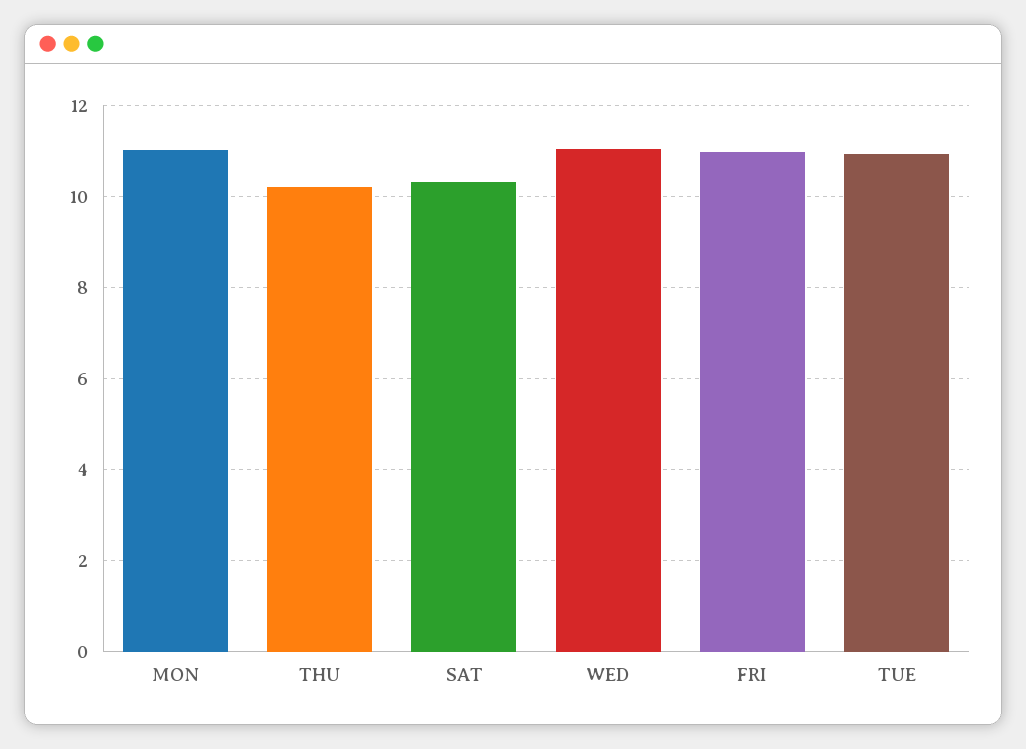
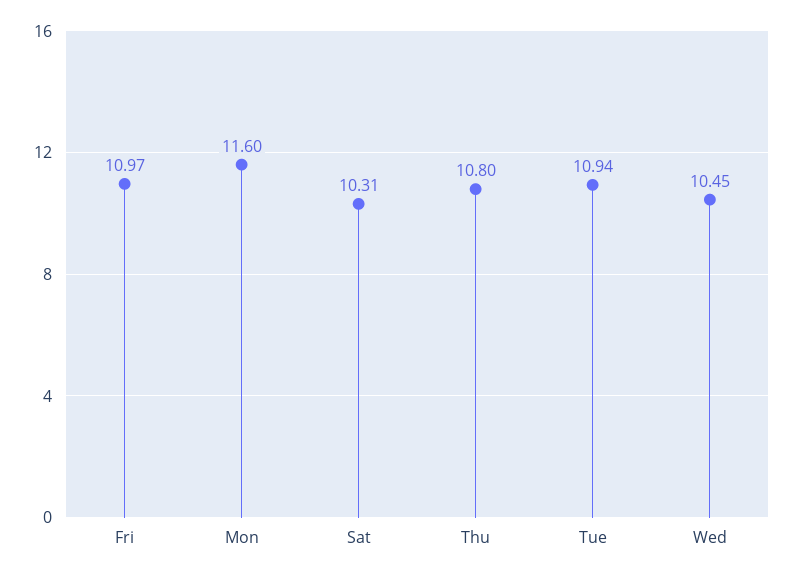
  {
-   "MON": 11,
+   "MON": 11.6,
-   "THU": 10.2,
+   "THU": 10.8,
    "SAT": 10.31,
-   "WED": 11,
+   "WED": 10.45,
    "FRI": 10.97,
    "TUE": 10.94
  }

